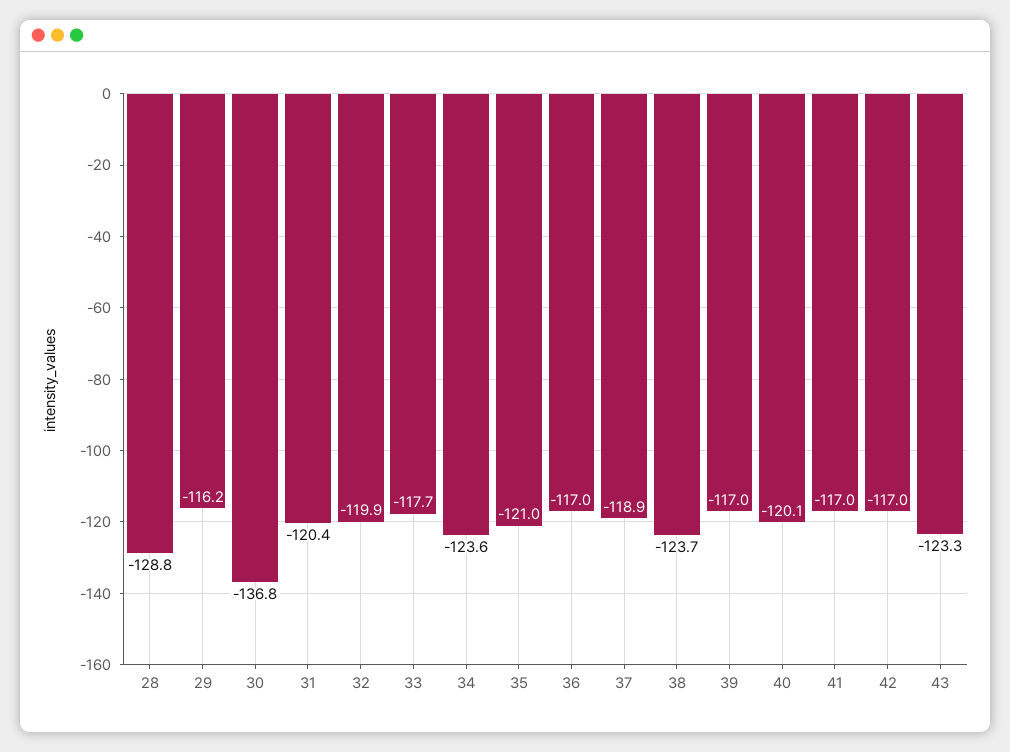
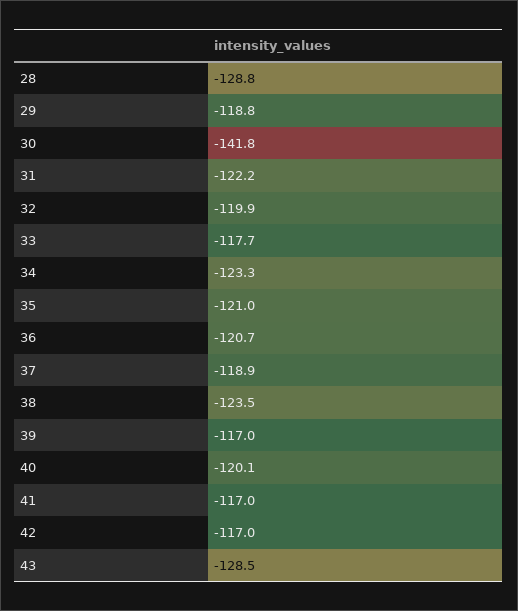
  {
    "28": -128.8,
-   "29": -116.2,
+   "29": -118.8,
-   "30": -136.8,
+   "30": -141.8,
-   "31": -120.4,
+   "31": -122.2,
    "32": -119.9,
    "33": -117.7,
-   "34": -123.6,
+   "34": -123.3,
    "35": -121,
-   "36": -117,
+   "36": -120.7,
    "37": -118.9,
-   "38": -123.7,
+   "38": -123.5,
    "39": -117,
    "40": -120.1,
    "41": -117,
    "42": -117,
-   "43": -123.3
+   "43": -128.5
  }

